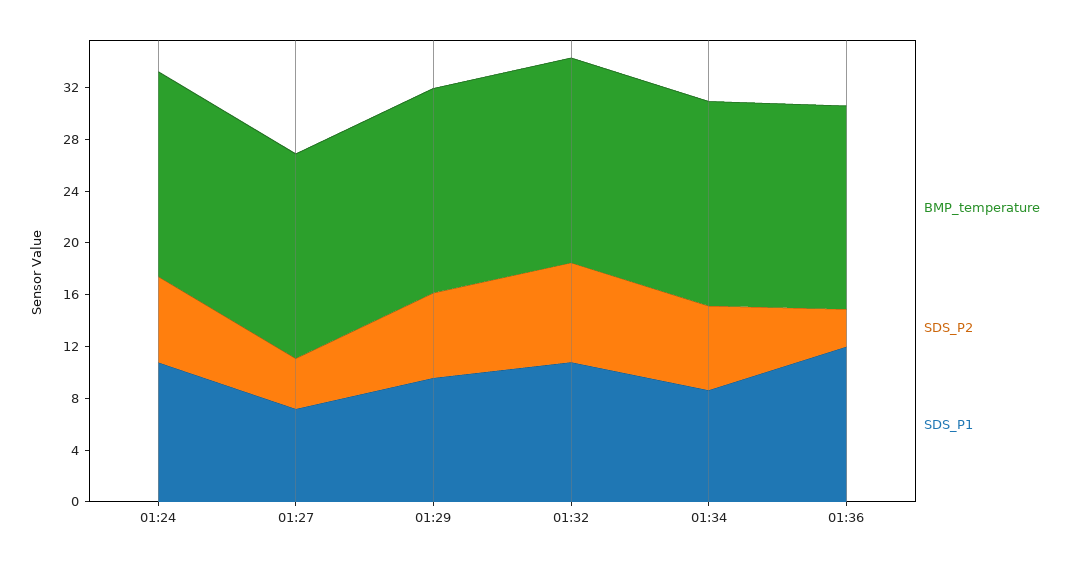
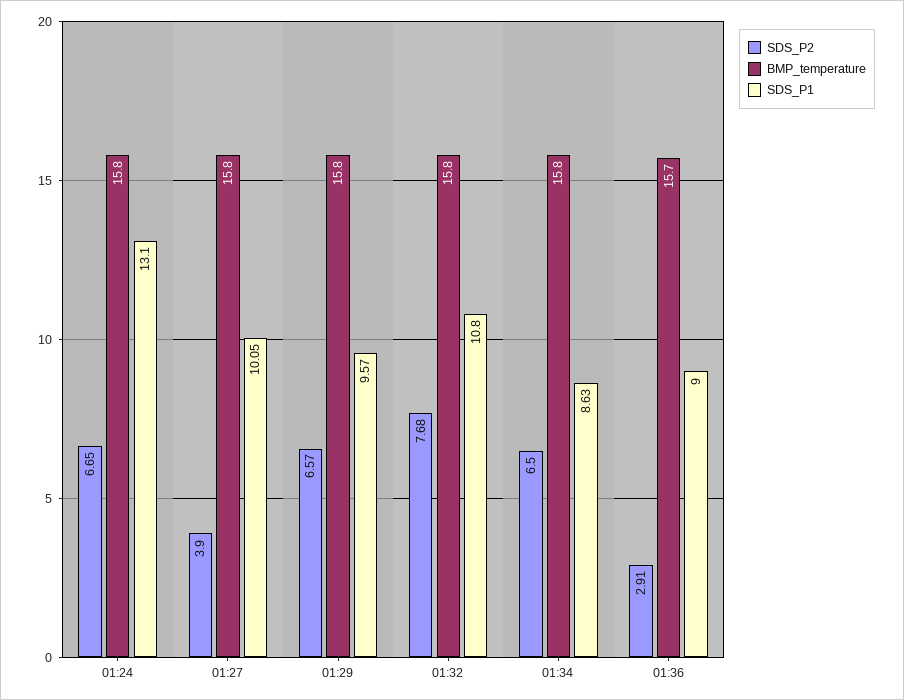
  {
    "BMP_temperature": {
      "01:24": 15.8,
      "01:27": 15.8,
      "01:29": 15.8,
      "01:32": 15.8,
      "01:34": 15.8,
      "01:36": 15.7
    },
    "SDS_P2": {
      "01:24": 6.65,
      "01:27": 3.9,
      "01:29": 6.57,
      "01:32": 7.68,
      "01:34": 6.5,
      "01:36": 2.91
    },
    "SDS_P1": {
-     "01:24": 11,
+     "01:24": 13.1,
-     "01:27": 7,
+     "01:27": 10.05,
      "01:29": 9.57,
      "01:32": 10.8,
      "01:34": 8.63,
-     "01:36": 12
+     "01:36": 9
    }
  }

